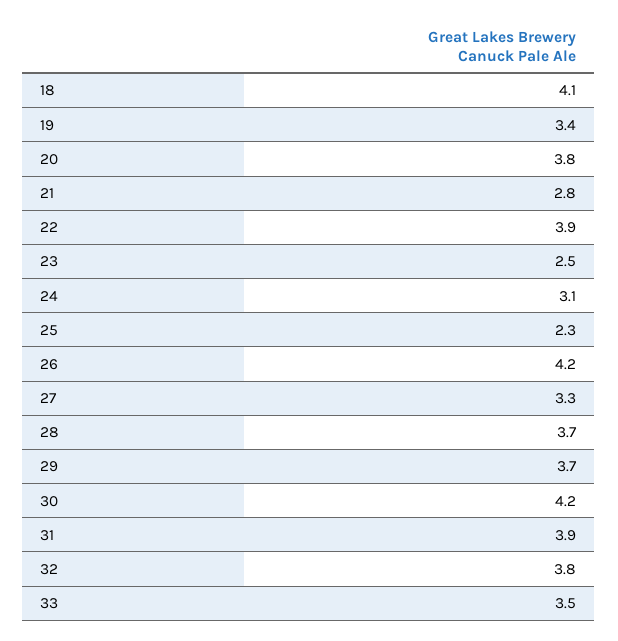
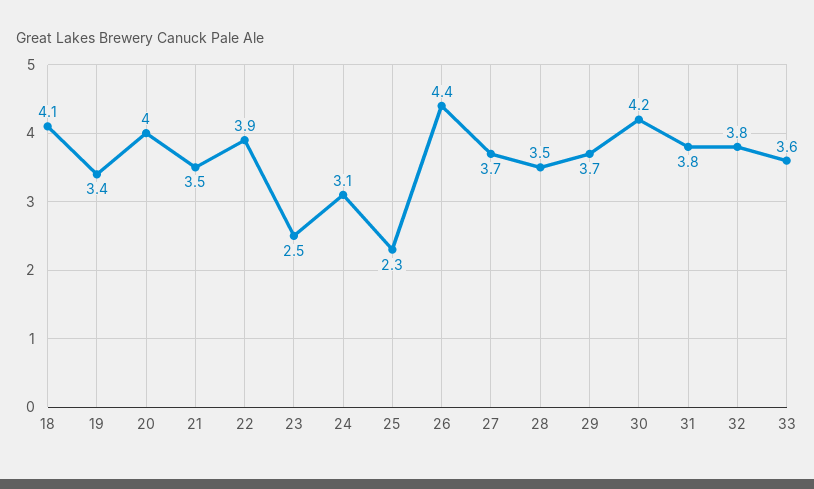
  {
    "18": 4.1,
    "19": 3.4,
-   "20": 3.8,
+   "20": 4,
-   "21": 2.8,
+   "21": 3.5,
    "22": 3.9,
    "23": 2.5,
    "24": 3.1,
    "25": 2.3,
-   "26": 4.2,
+   "26": 4.4,
-   "27": 3.3,
+   "27": 3.7,
-   "28": 3.7,
+   "28": 3.5,
    "29": 3.7,
    "30": 4.2,
-   "31": 3.9,
+   "31": 3.8,
    "32": 3.8,
-   "33": 3.5
+   "33": 3.6
  }

